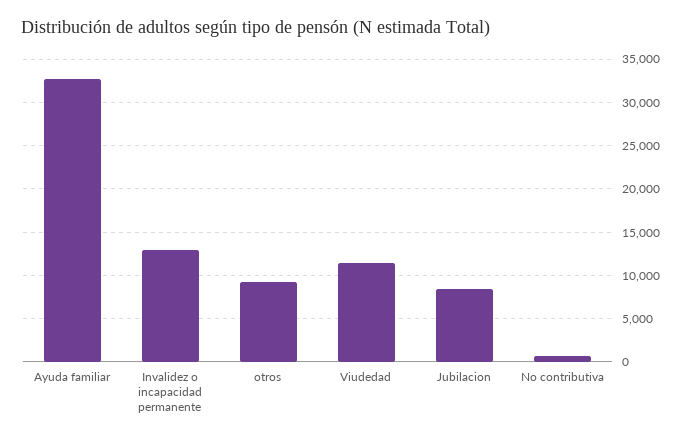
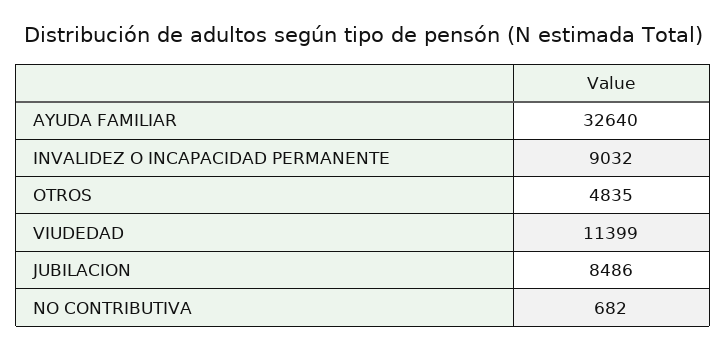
  {
    "Ayuda familiar": 32640,
-   "Invalidez o incapacidad permanente": 13000,
+   "Invalidez o incapacidad permanente": 9032,
-   "otros": 9000,
+   "otros": 4835,
    "Viudedad": 11399,
    "Jubilacion": 8486,
    "No contributiva": 682
  }

